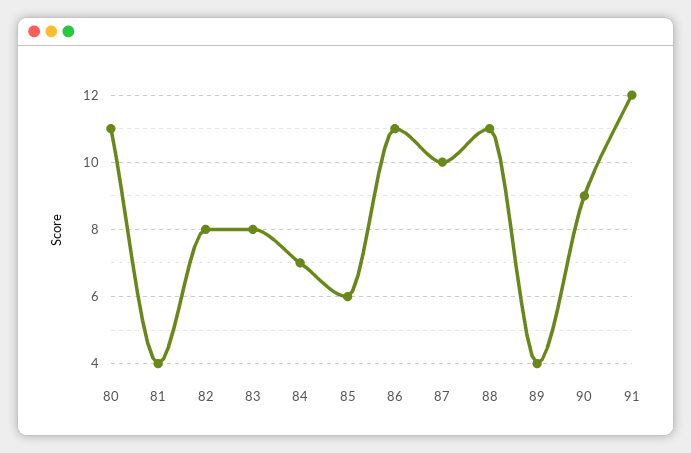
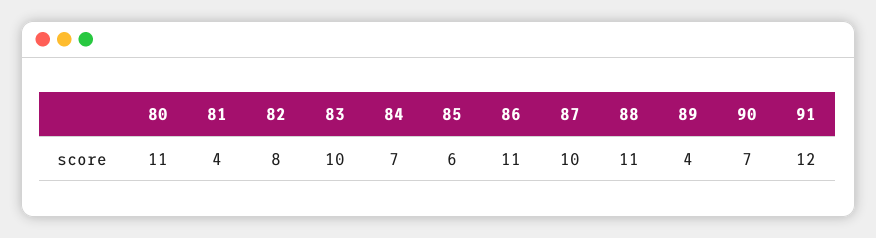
  {
    "80": 11,
    "81": 4,
    "82": 8,
-   "83": 8,
+   "83": 10,
    "84": 7,
    "85": 6,
    "86": 11,
    "87": 10,
    "88": 11,
    "89": 4,
-   "90": 9,
+   "90": 7,
    "91": 12
  }

